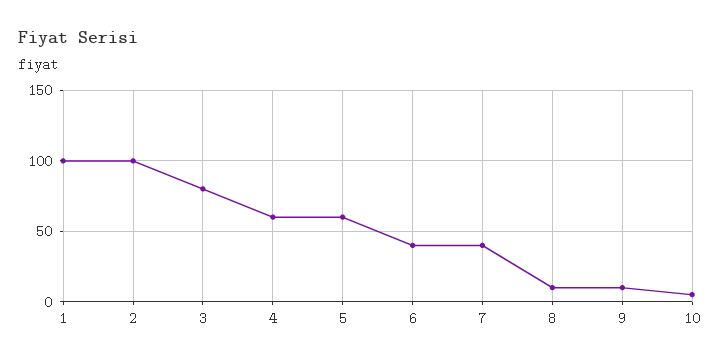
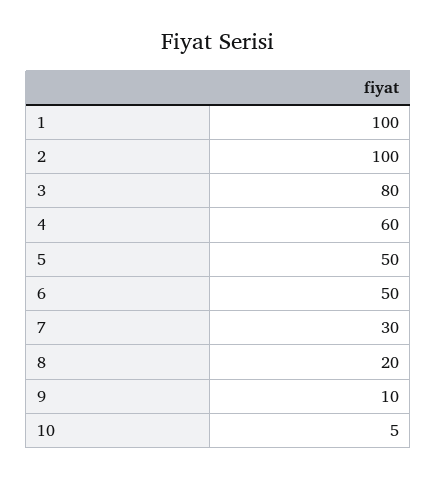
  {
    "1": 100,
    "2": 100,
    "3": 80,
    "4": 60,
-   "5": 60,
+   "5": 50,
-   "6": 40,
+   "6": 50,
-   "7": 40,
+   "7": 30,
-   "8": 10,
+   "8": 20,
    "9": 10,
    "10": 5
  }

